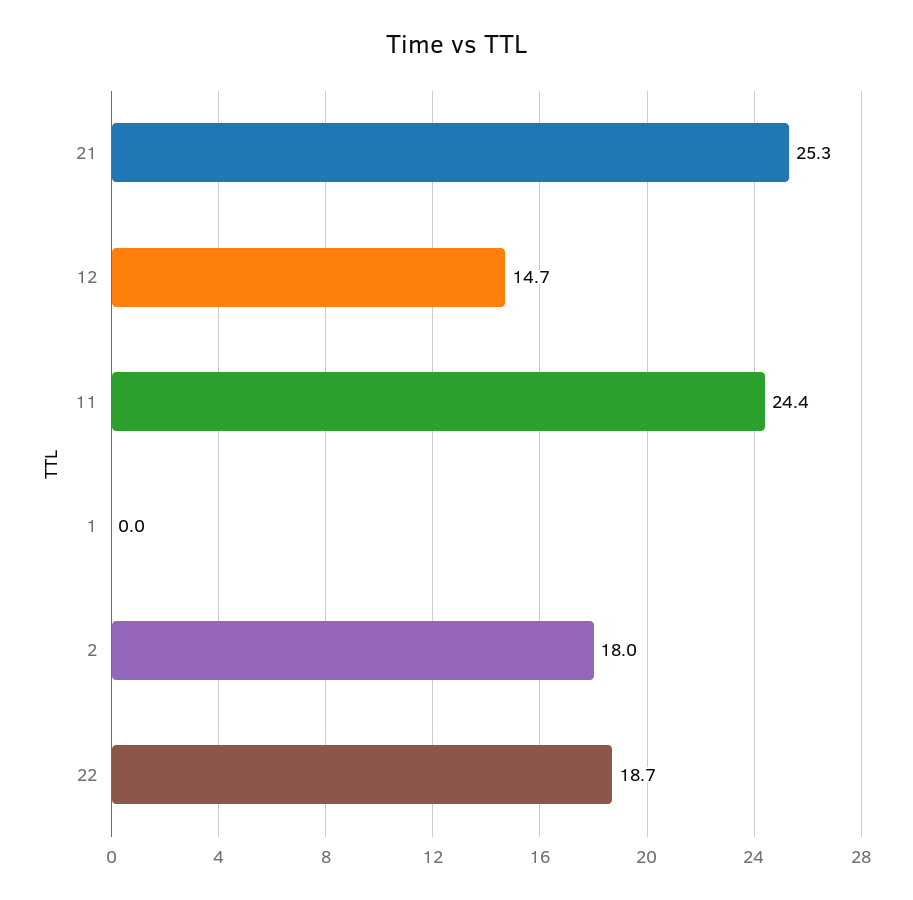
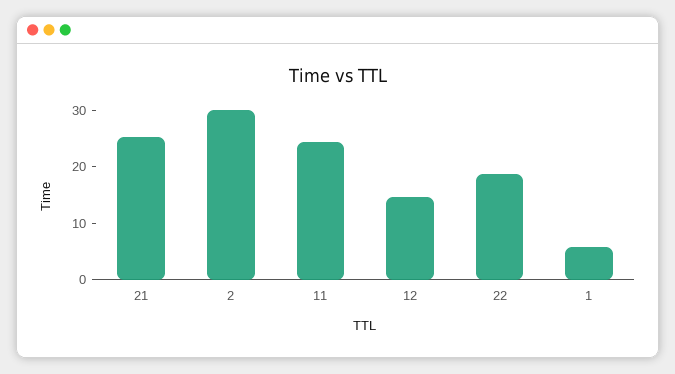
  {
    "21": 25.3,
    "12": 14.7,
    "11": 24.4,
-   "1": 0,
+   "1": 6,
-   "2": 18,
+   "2": 30,
    "22": 18.7
  }

